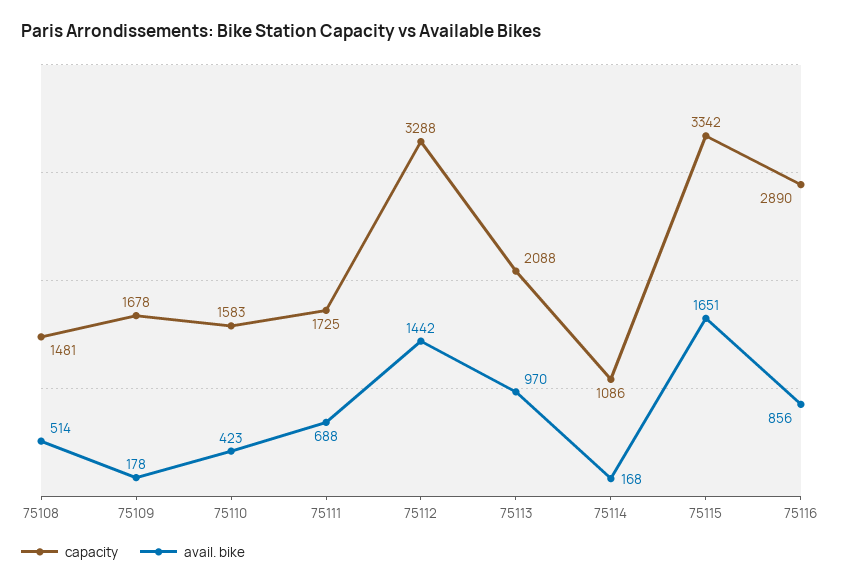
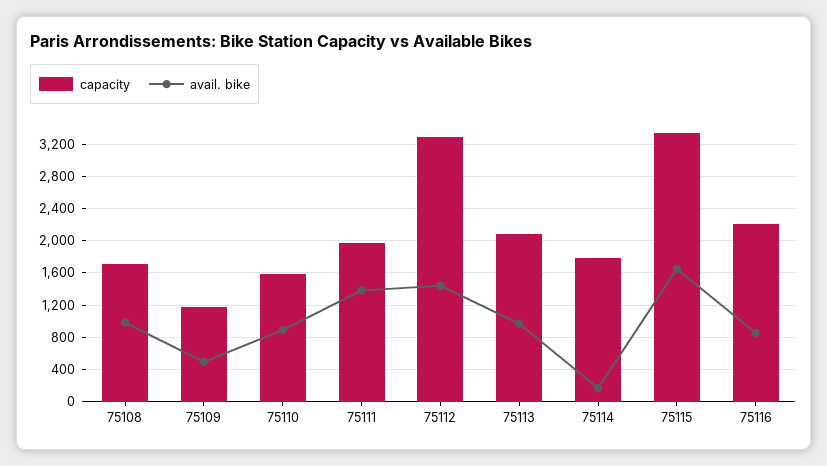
  {
    "capacity": {
-     "75108": 1481,
+     "75108": 1700,
-     "75109": 1678,
+     "75109": 1200,
      "75110": 1583,
-     "75111": 1725,
+     "75111": 2000,
      "75112": 3288,
      "75113": 2088,
-     "75114": 1086,
+     "75114": 1800,
      "75115": 3342,
-     "75116": 2890
+     "75116": 2200
    },
    "avail. bike": {
-     "75108": 514,
+     "75108": 1000,
-     "75109": 178,
+     "75109": 500,
-     "75110": 423,
+     "75110": 900,
-     "75111": 688,
+     "75111": 1400,
      "75112": 1442,
      "75113": 970,
      "75114": 168,
      "75115": 1651,
      "75116": 856
    }
  }

